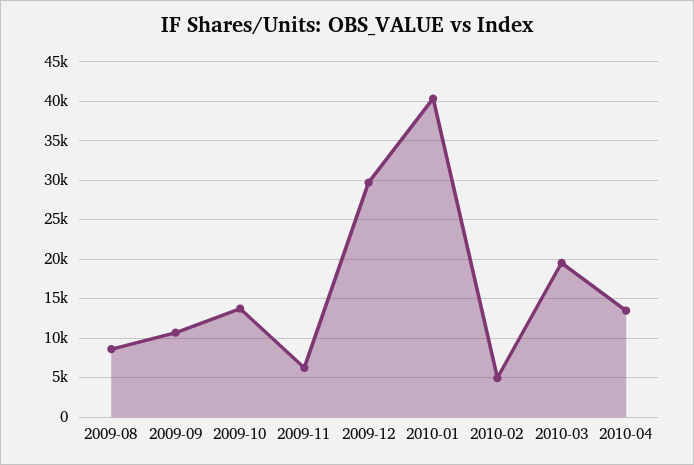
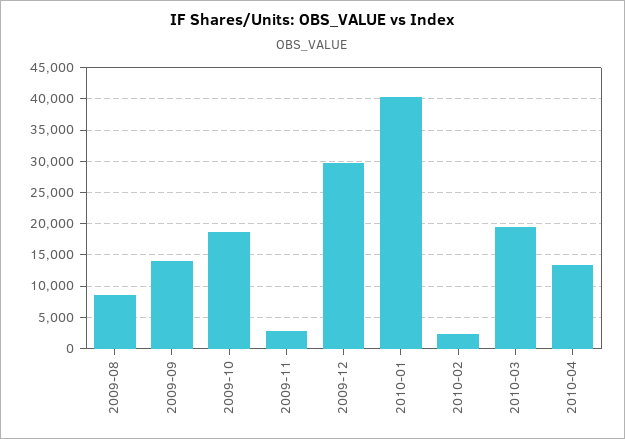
  {
    "2009-08": 9000,
-   "2009-09": 11000,
+   "2009-09": 14000,
-   "2009-10": 14000,
+   "2009-10": 19000,
-   "2009-11": 6000,
+   "2009-11": 3000,
    "2009-12": 30000,
    "2010-01": 40000,
-   "2010-02": 5000,
+   "2010-02": 2000,
    "2010-03": 20000,
    "2010-04": 13000
  }

